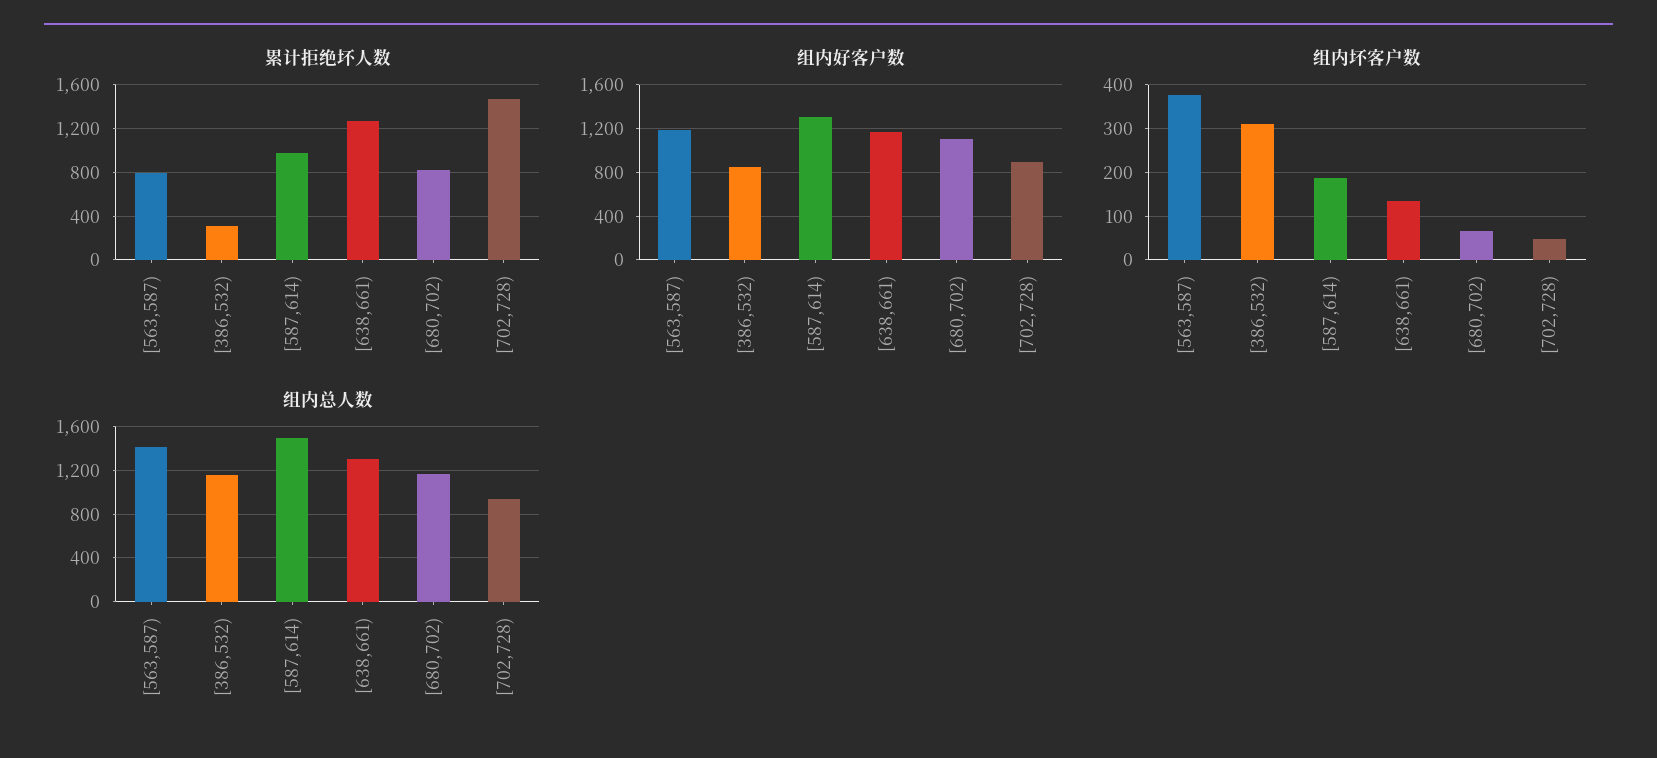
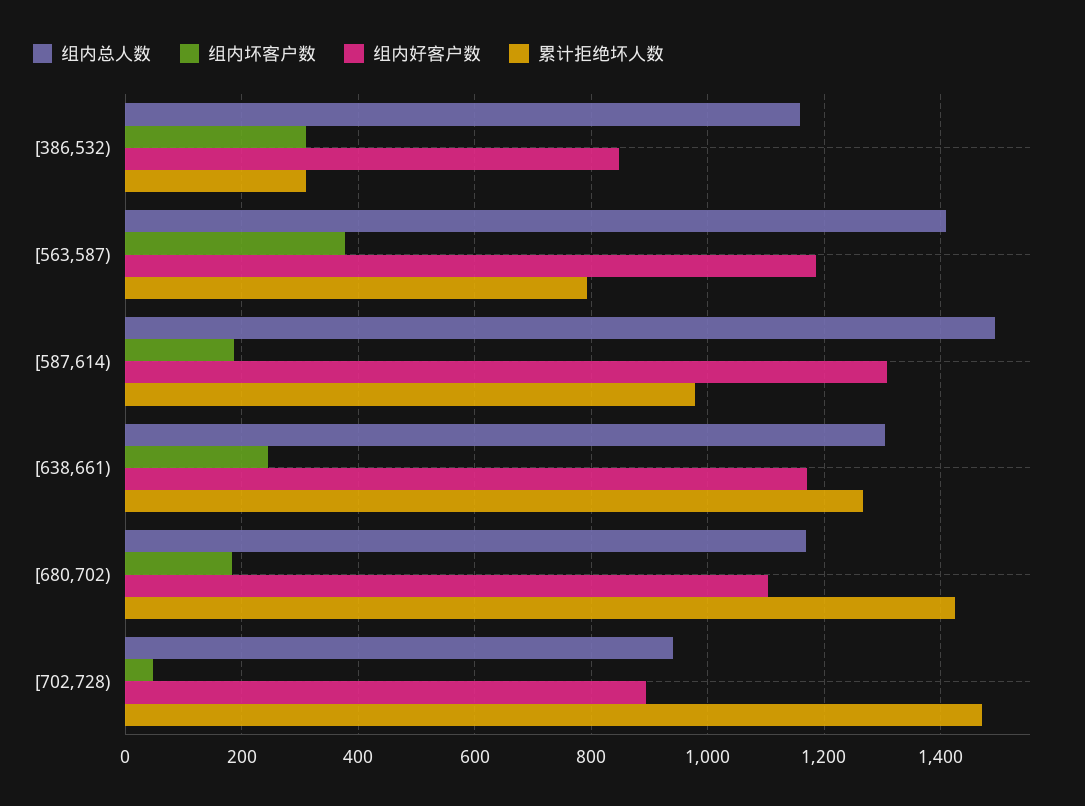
  {
    "累计拒绝坏人数": {
      "[563,587)": 800,
      "[386,532)": 320,
      "[587,614)": 980,
      "[638,661)": 1260,
-     "[680,702)": 800,
+     "[680,702)": 1420,
      "[702,728)": 1480
    },
    "组内好客户数": {
      "[563,587)": 1180,
      "[386,532)": 840,
      "[587,614)": 1300,
      "[638,661)": 1180,
      "[680,702)": 1100,
      "[702,728)": 900
    },
    "组内坏客户数": {
      "[563,587)": 380,
      "[386,532)": 320,
      "[587,614)": 180,
-     "[638,661)": 140,
+     "[638,661)": 240,
-     "[680,702)": 60,
+     "[680,702)": 180,
      "[702,728)": 40
    },
    "组内总人数": {
      "[563,587)": 1400,
      "[386,532)": 1160,
      "[587,614)": 1500,
      "[638,661)": 1300,
      "[680,702)": 1160,
      "[702,728)": 940
    }
  }

